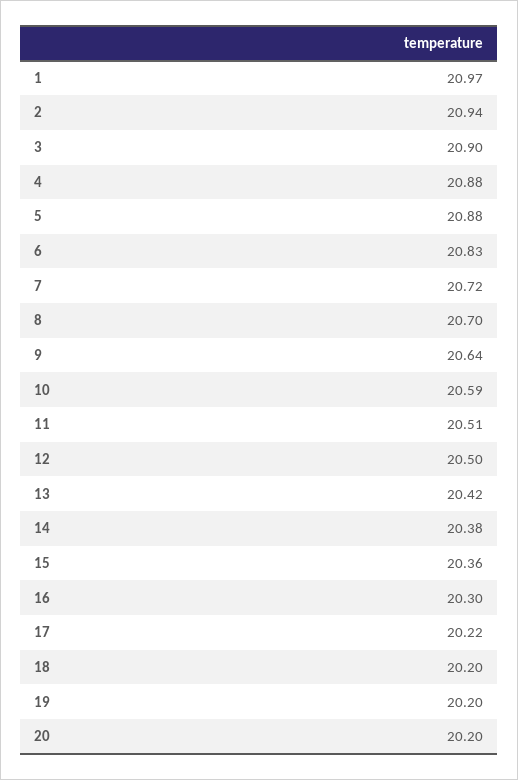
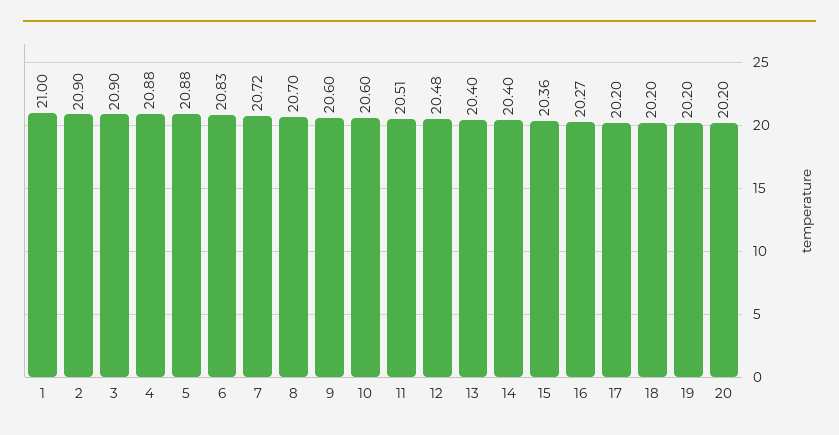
  {
-   "1": 20.97,
+   "1": 21,
-   "2": 20.94,
+   "2": 20.9,
    "3": 20.9,
    "4": 20.88,
    "5": 20.88,
    "6": 20.83,
    "7": 20.72,
    "8": 20.7,
-   "9": 20.64,
+   "9": 20.6,
-   "10": 20.59,
+   "10": 20.6,
    "11": 20.51,
-   "12": 20.5,
+   "12": 20.48,
-   "13": 20.42,
+   "13": 20.4,
-   "14": 20.38,
+   "14": 20.4,
    "15": 20.36,
-   "16": 20.3,
+   "16": 20.27,
-   "17": 20.22,
+   "17": 20.2,
    "18": 20.2,
    "19": 20.2,
    "20": 20.2
  }

